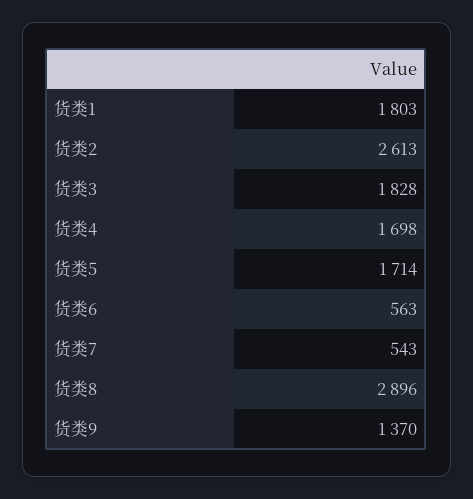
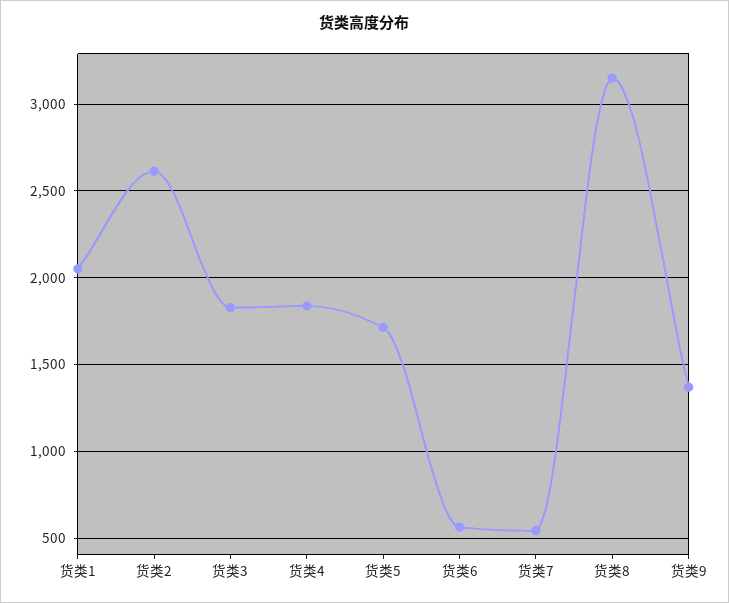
  {
-   "货类1": 1803,
+   "货类1": 2050,
    "货类2": 2613,
    "货类3": 1828,
-   "货类4": 1698,
+   "货类4": 1850,
    "货类5": 1714,
    "货类6": 563,
    "货类7": 543,
-   "货类8": 2896,
+   "货类8": 3150,
    "货类9": 1370
  }

